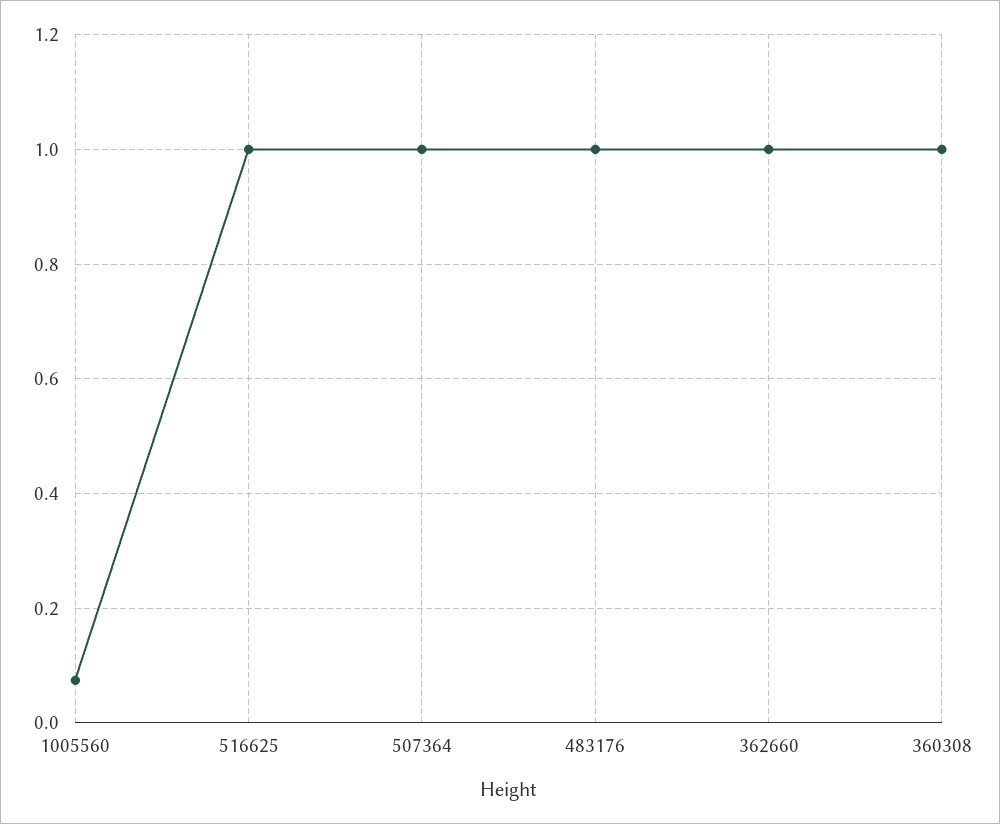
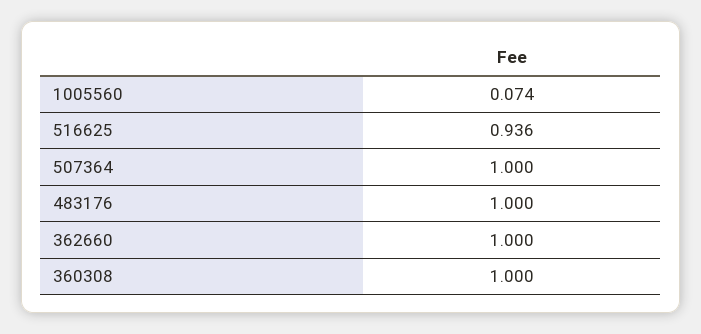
  {
    "1005560": 0.074,
-   "516625": 1,
+   "516625": 0.936,
    "507364": 1,
    "483176": 1,
    "362660": 1,
    "360308": 1
  }

